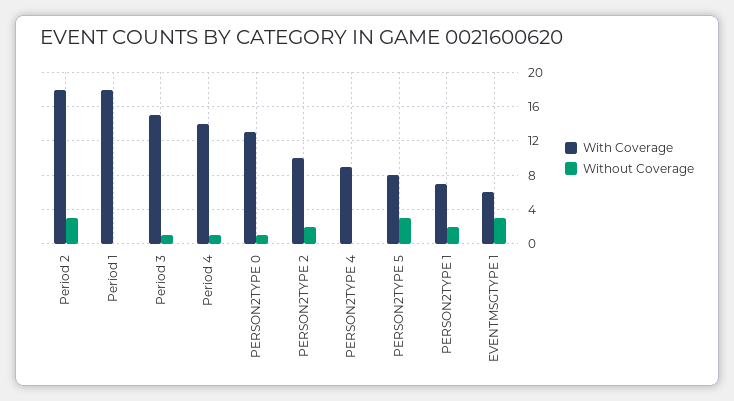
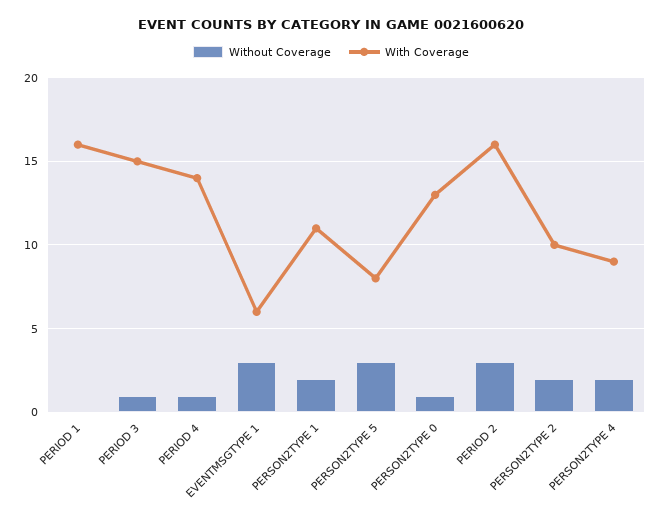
  {
    "With Coverage": {
-     "Period 2": 18,
+     "Period 2": 16,
-     "Period 1": 18,
+     "Period 1": 16,
      "Period 3": 15,
      "Period 4": 14,
      "PERSON2TYPE 0": 13,
      "PERSON2TYPE 2": 10,
      "PERSON2TYPE 4": 9,
      "PERSON2TYPE 5": 8,
-     "PERSON2TYPE 1": 7,
+     "PERSON2TYPE 1": 11,
      "EVENTMSGTYPE 1": 6
    },
    "Without Coverage": {
      "Period 2": 3,
      "Period 1": 0,
      "Period 3": 1,
      "Period 4": 1,
      "PERSON2TYPE 0": 1,
      "PERSON2TYPE 2": 2,
-     "PERSON2TYPE 4": 0,
+     "PERSON2TYPE 4": 2,
      "PERSON2TYPE 5": 3,
      "PERSON2TYPE 1": 2,
      "EVENTMSGTYPE 1": 3
    }
  }

